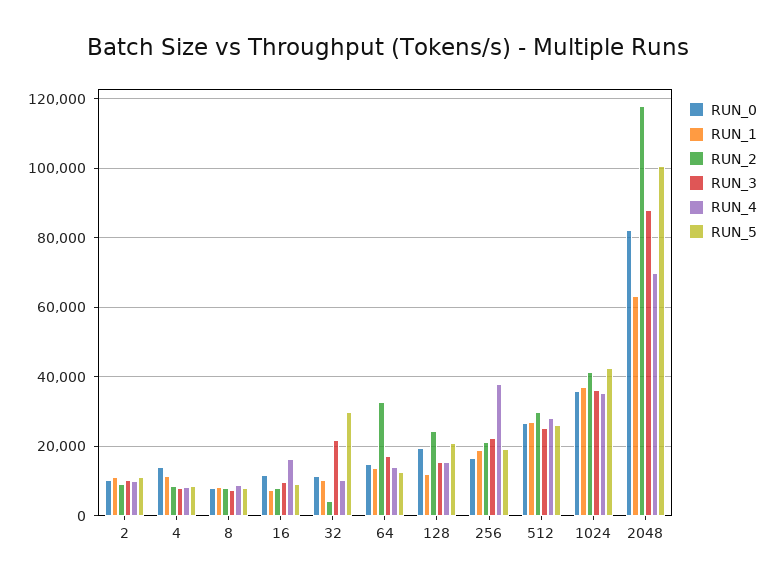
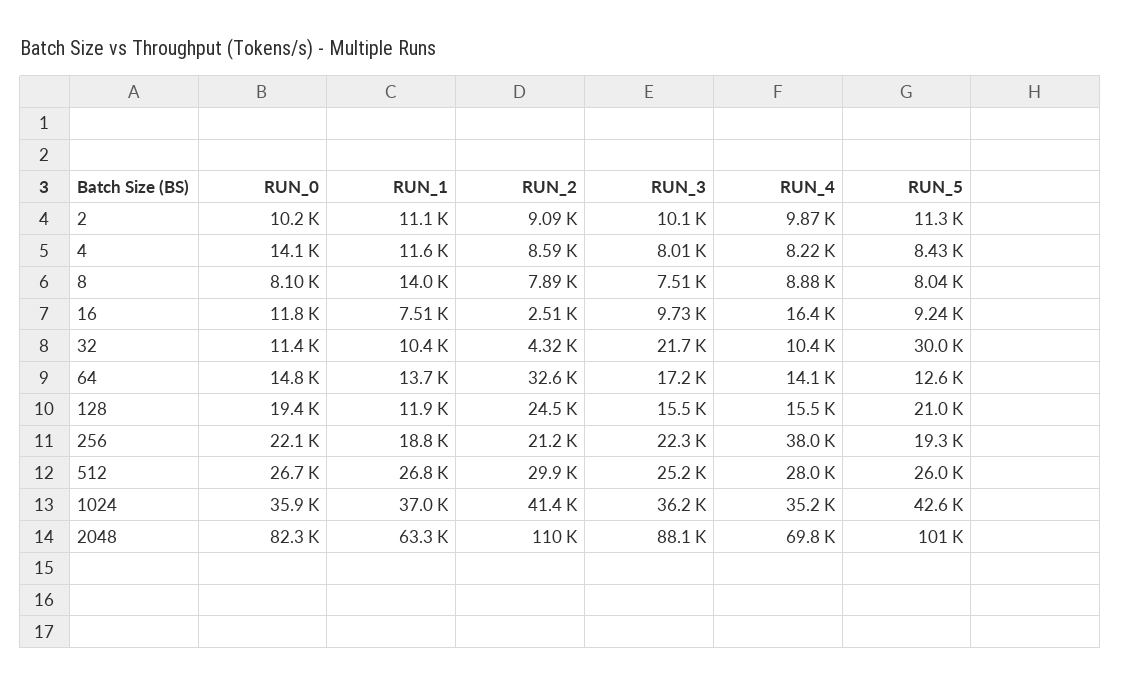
  {
    "RUN_0": {
      "2": 10200,
      "4": 14100,
      "8": 8100,
      "16": 11800,
      "32": 11400,
      "64": 14800,
      "128": 19400,
-     "256": 16000,
+     "256": 22100,
      "512": 26700,
      "1024": 35900,
      "2048": 82300
    },
    "RUN_1": {
      "2": 11100,
      "4": 11600,
-     "8": 8000,
+     "8": 14000,
      "16": 7510,
      "32": 10400,
      "64": 13700,
      "128": 11900,
      "256": 18800,
      "512": 26800,
      "1024": 37000,
      "2048": 63300
    },
    "RUN_2": {
      "2": 9090,
      "4": 8590,
      "8": 7890,
-     "16": 8000,
+     "16": 2510,
      "32": 4320,
      "64": 32600,
      "128": 24500,
      "256": 21200,
      "512": 29900,
      "1024": 41400,
-     "2048": 118000
+     "2048": 110000
    },
    "RUN_3": {
      "2": 10100,
      "4": 8010,
      "8": 7510,
      "16": 9730,
      "32": 21700,
      "64": 17200,
      "128": 15500,
      "256": 22300,
      "512": 25200,
      "1024": 36200,
      "2048": 88100
    },
    "RUN_4": {
      "2": 9870,
      "4": 8220,
      "8": 8880,
      "16": 16400,
      "32": 10400,
      "64": 14100,
      "128": 15500,
      "256": 38000,
      "512": 28000,
      "1024": 35200,
      "2048": 69800
    },
    "RUN_5": {
      "2": 11300,
      "4": 8430,
      "8": 8040,
      "16": 9240,
      "32": 30000,
      "64": 12600,
      "128": 21000,
      "256": 19300,
      "512": 26000,
      "1024": 42600,
      "2048": 101000
    }
  }

